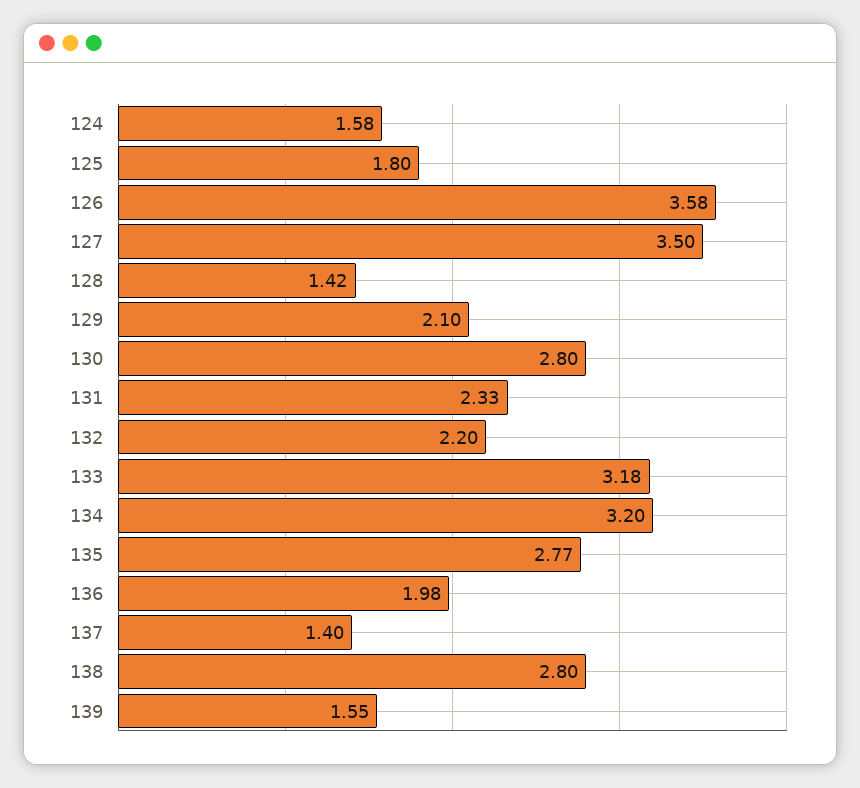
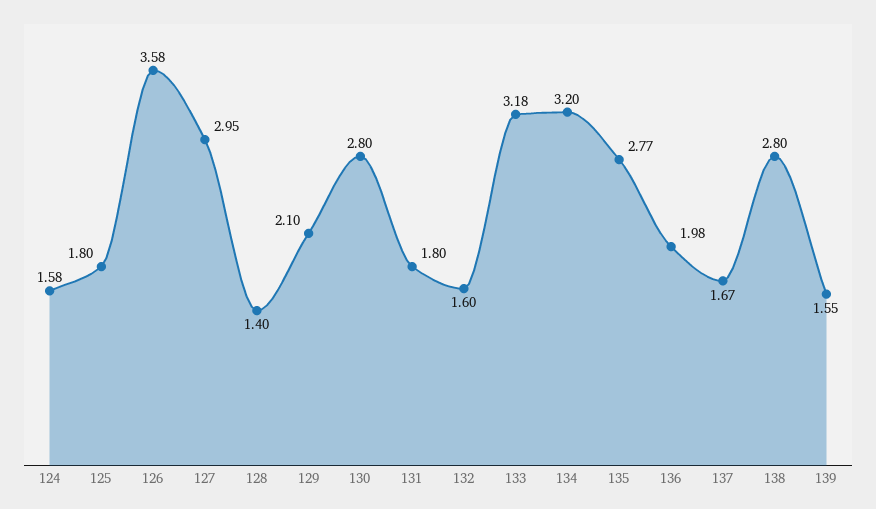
  {
    "124": 1.58,
    "125": 1.8,
    "126": 3.58,
-   "127": 3.5,
+   "127": 2.95,
-   "128": 1.42,
+   "128": 1.4,
    "129": 2.1,
    "130": 2.8,
-   "131": 2.33,
+   "131": 1.8,
-   "132": 2.2,
+   "132": 1.6,
    "133": 3.18,
    "134": 3.2,
    "135": 2.77,
    "136": 1.98,
-   "137": 1.4,
+   "137": 1.67,
    "138": 2.8,
    "139": 1.55
  }

